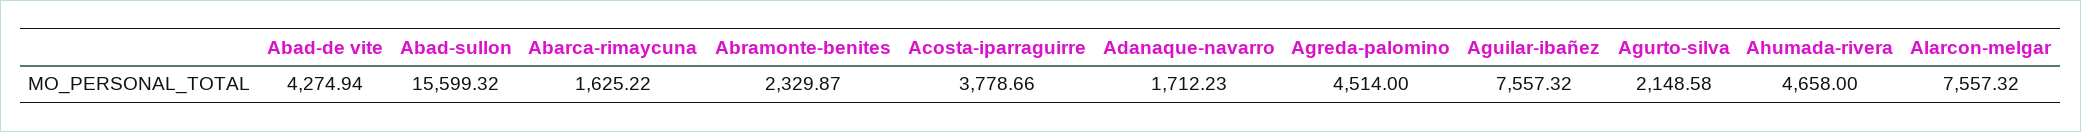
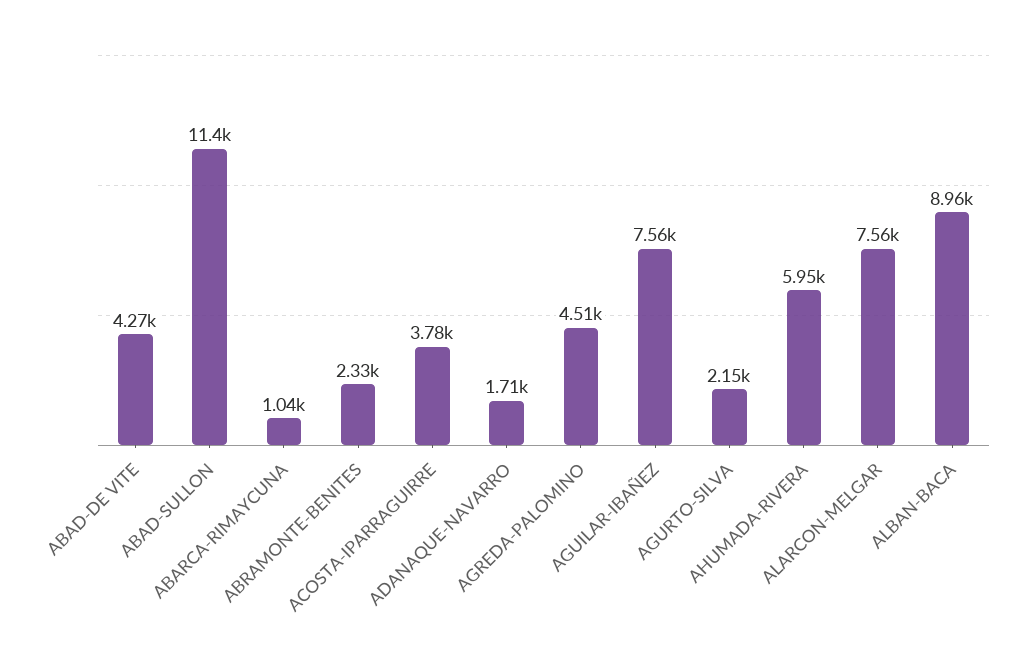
  {
    "Abad-de vite": 4274.94,
-   "Abad-sullon": 15599.32,
+   "Abad-sullon": 11400,
-   "Abarca-rimaycuna": 1625.22,
+   "Abarca-rimaycuna": 1040,
    "Abramonte-benites": 2329.87,
    "Acosta-iparraguirre": 3778.66,
    "Adanaque-navarro": 1712.23,
    "Agreda-palomino": 4514,
    "Aguilar-ibañez": 7557.32,
    "Agurto-silva": 2148.58,
-   "Ahumada-rivera": 4658,
+   "Ahumada-rivera": 5950,
-   "Alarcon-melgar": 7557.32
+   "Alarcon-melgar": 7557.32,
+   "ALBAN-BACA": 8960
  }

